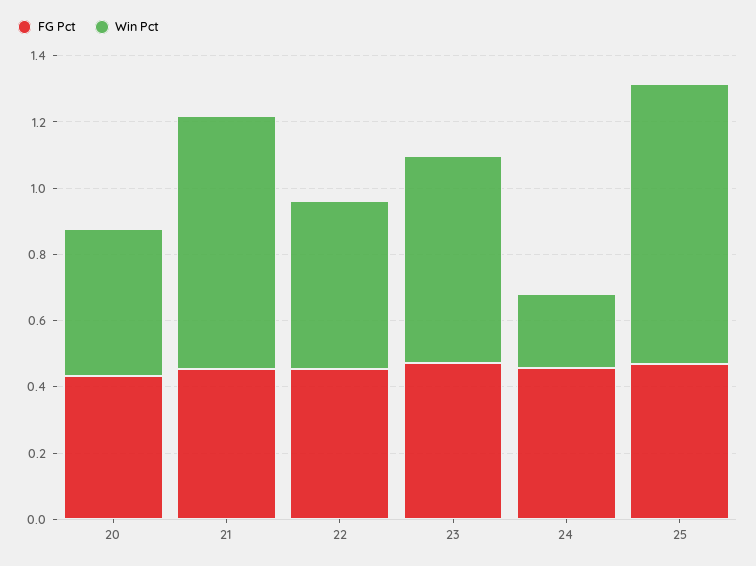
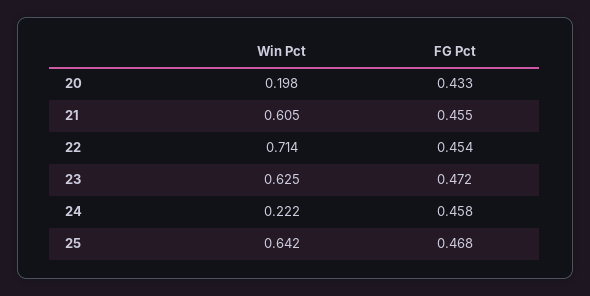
  {
    "FG Pct": {
      "20": 0.433,
      "21": 0.455,
      "22": 0.454,
      "23": 0.472,
      "24": 0.458,
      "25": 0.468
    },
    "Win Pct": {
-     "20": 0.45,
+     "20": 0.198,
-     "21": 0.75,
+     "21": 0.605,
-     "22": 0.5,
+     "22": 0.714,
      "23": 0.625,
      "24": 0.222,
-     "25": 0.85
+     "25": 0.642
    }
  }

